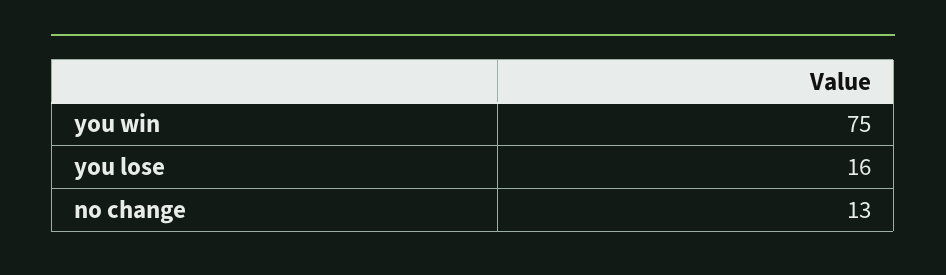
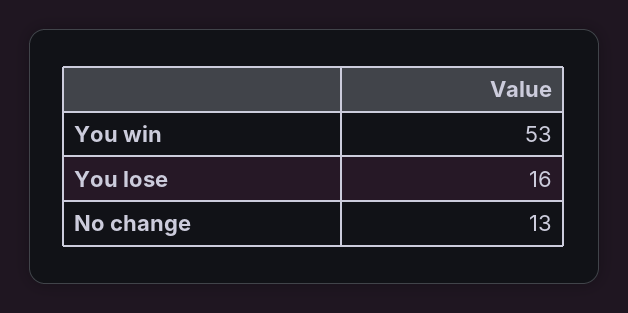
  {
-   "you win": 75,
+   "you win": 53,
    "you lose": 16,
    "no change": 13
  }

